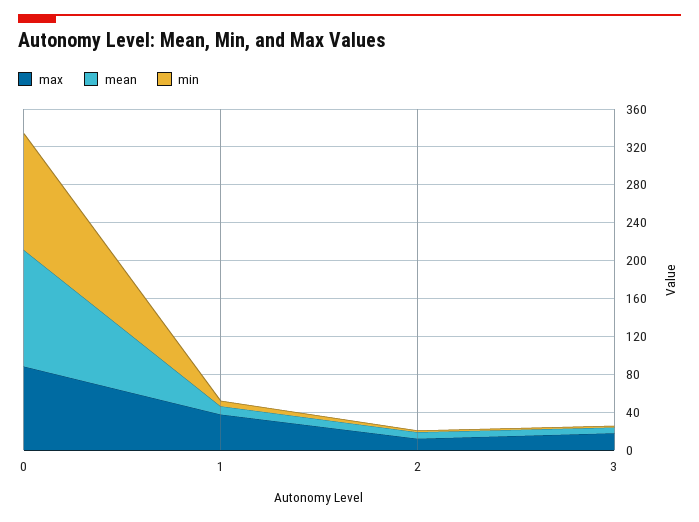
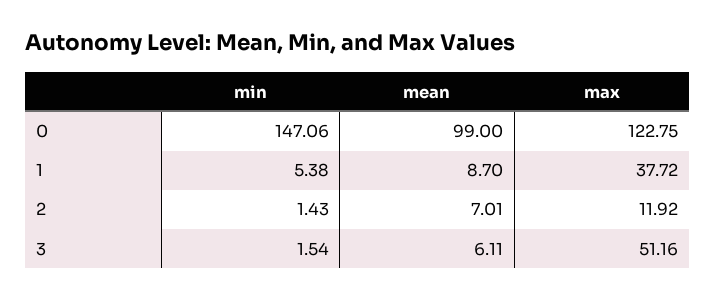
  {
    "max": {
-     "0": 90,
+     "0": 122.75,
      "1": 37.72,
      "2": 11.92,
-     "3": 20
+     "3": 51.16
    },
    "mean": {
-     "0": 120,
+     "0": 99,
      "1": 8.7,
      "2": 7.01,
      "3": 6.11
    },
    "min": {
-     "0": 120,
+     "0": 147.06,
      "1": 5.38,
      "2": 1.43,
      "3": 1.54
    }
  }

